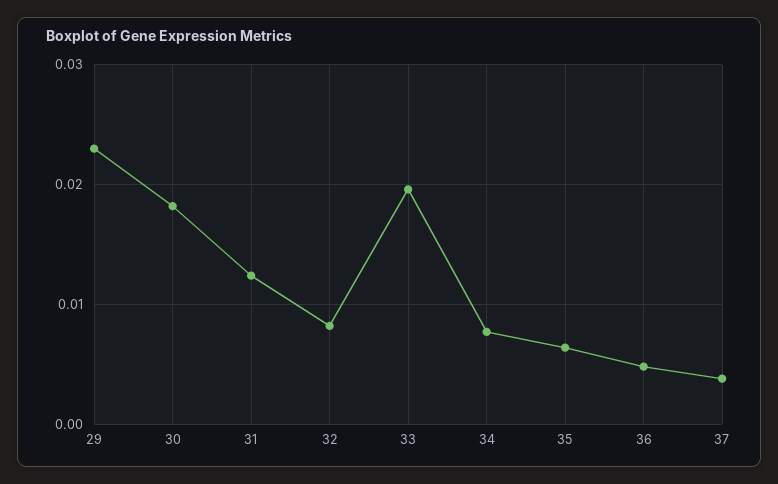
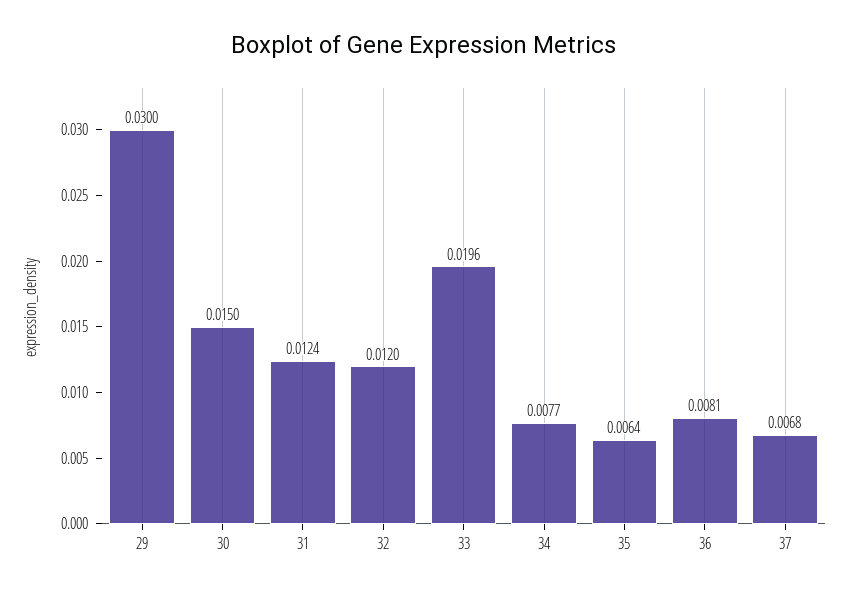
  {
-   "29": 0.023,
+   "29": 0.03,
-   "30": 0.018,
+   "30": 0.015,
    "31": 0.0124,
-   "32": 0.008,
+   "32": 0.012,
    "33": 0.0196,
    "34": 0.0077,
    "35": 0.0064,
-   "36": 0.005,
+   "36": 0.0081,
-   "37": 0.004
+   "37": 0.0068
  }

